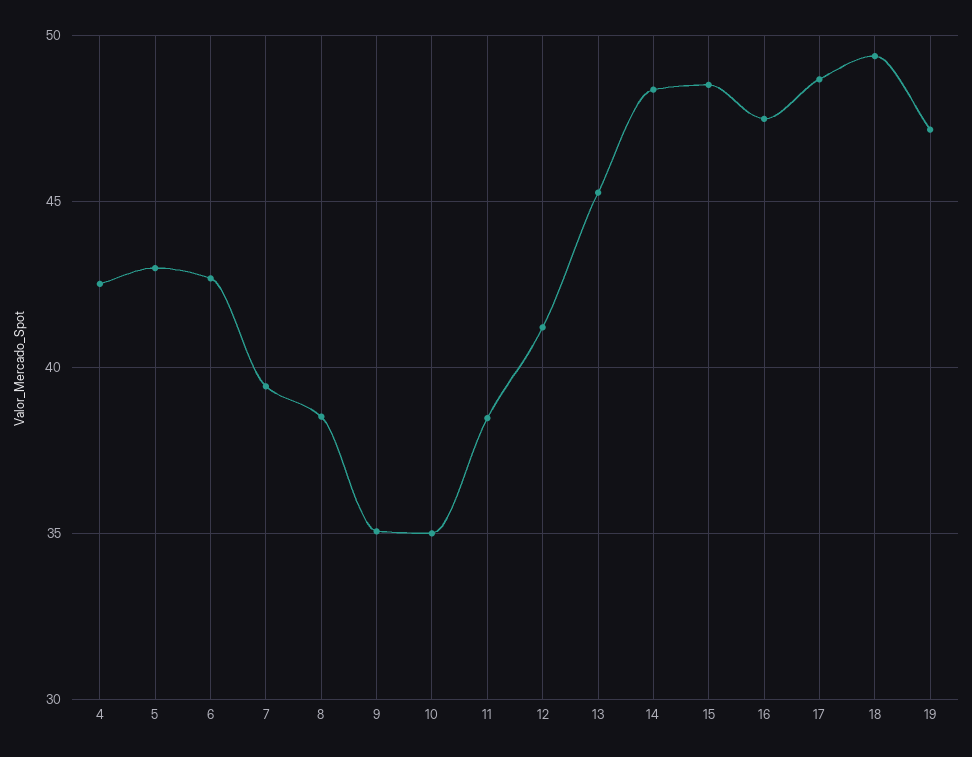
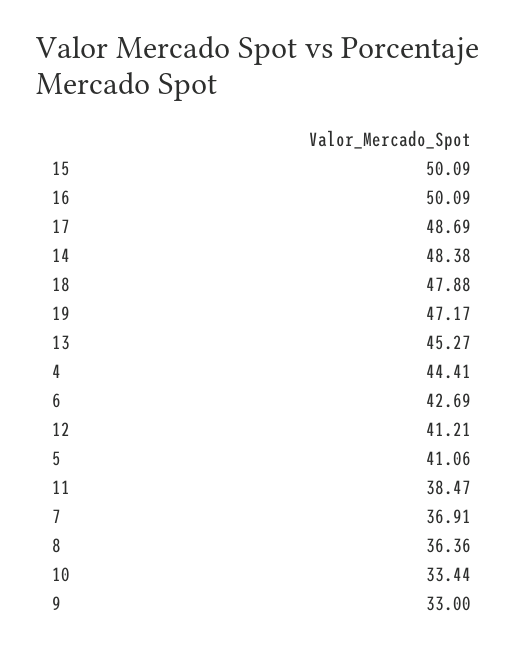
  {
-   "4": 42.5,
+   "4": 44.41,
-   "5": 43,
+   "5": 41.06,
    "6": 42.69,
-   "7": 39.5,
+   "7": 36.91,
-   "8": 38.5,
+   "8": 36.36,
-   "9": 35,
+   "9": 33,
-   "10": 35,
+   "10": 33.44,
    "11": 38.47,
    "12": 41.21,
    "13": 45.27,
    "14": 48.38,
-   "15": 48.5,
+   "15": 50.09,
-   "16": 47.5,
+   "16": 50.09,
    "17": 48.69,
-   "18": 49.5,
+   "18": 47.88,
    "19": 47.17
  }

